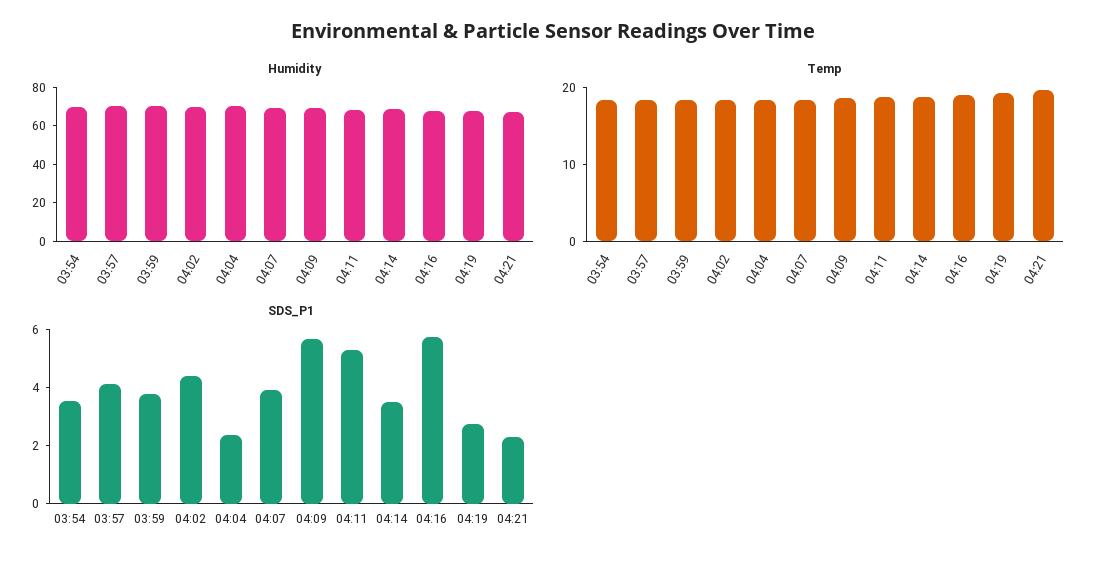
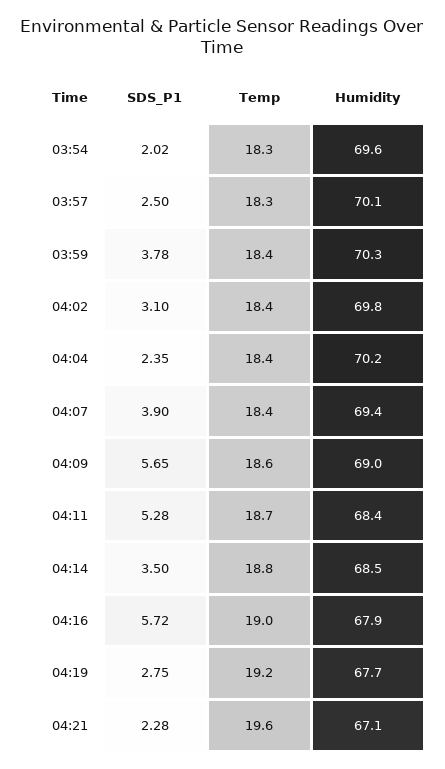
  {
    "Humidity": {
      "03:54": 69.6,
      "03:57": 70.1,
      "03:59": 70.3,
      "04:02": 69.8,
      "04:04": 70.2,
      "04:07": 69.4,
      "04:09": 69,
      "04:11": 68.4,
      "04:14": 68.5,
      "04:16": 67.9,
      "04:19": 67.7,
      "04:21": 67.1
    },
    "Temp": {
      "03:54": 18.3,
      "03:57": 18.3,
      "03:59": 18.4,
      "04:02": 18.4,
      "04:04": 18.4,
      "04:07": 18.4,
      "04:09": 18.6,
      "04:11": 18.7,
      "04:14": 18.8,
      "04:16": 19,
      "04:19": 19.2,
      "04:21": 19.6
    },
    "SDS_P1": {
-     "03:54": 3.5,
+     "03:54": 2.02,
-     "03:57": 4,
+     "03:57": 2.5,
      "03:59": 3.78,
-     "04:02": 4.5,
+     "04:02": 3.1,
      "04:04": 2.35,
      "04:07": 3.9,
      "04:09": 5.65,
      "04:11": 5.28,
      "04:14": 3.5,
      "04:16": 5.72,
      "04:19": 2.75,
      "04:21": 2.28
    }
  }

